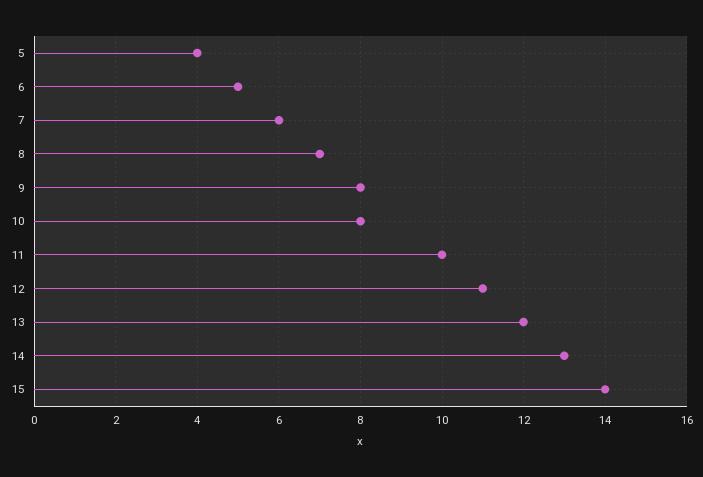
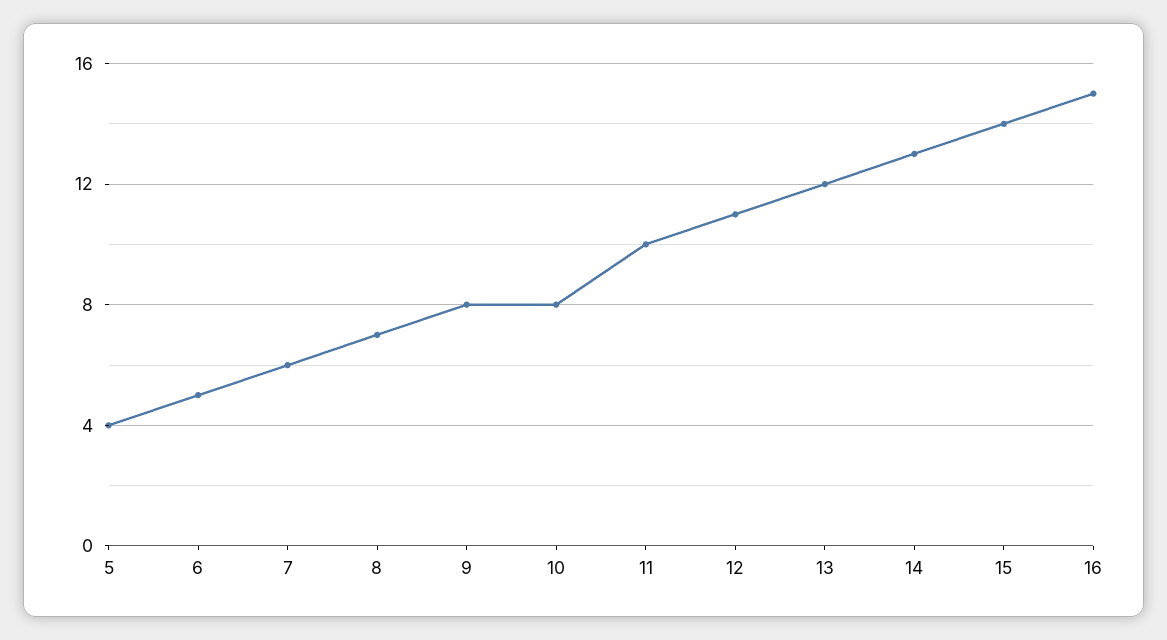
  {
    "5": 4,
    "6": 5,
    "7": 6,
    "8": 7,
    "9": 8,
    "10": 8,
    "11": 10,
    "12": 11,
    "13": 12,
    "14": 13,
-   "15": 14
+   "15": 14,
+   "16": 15
  }

